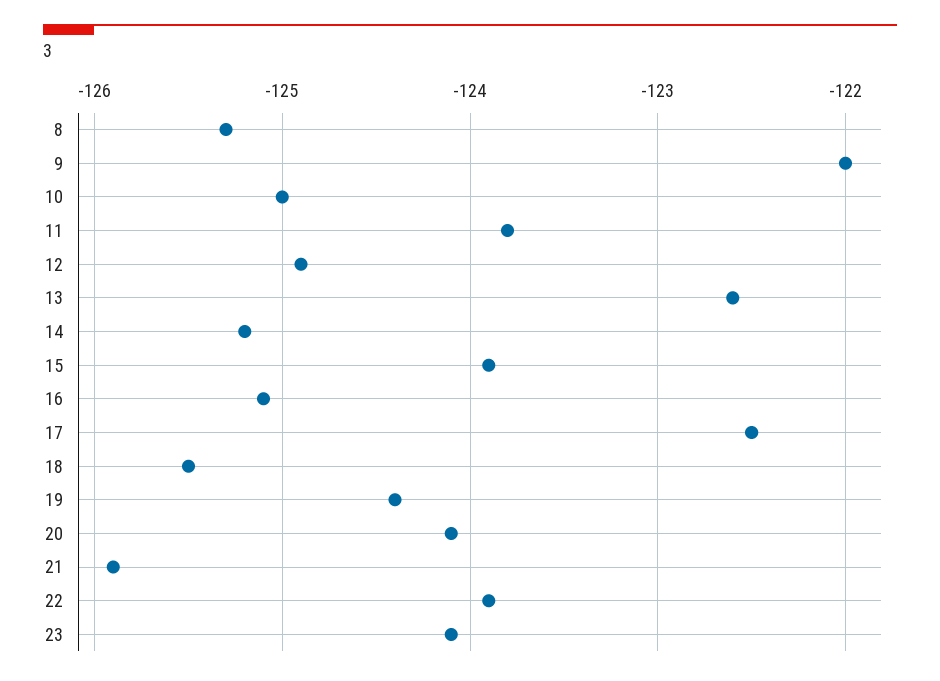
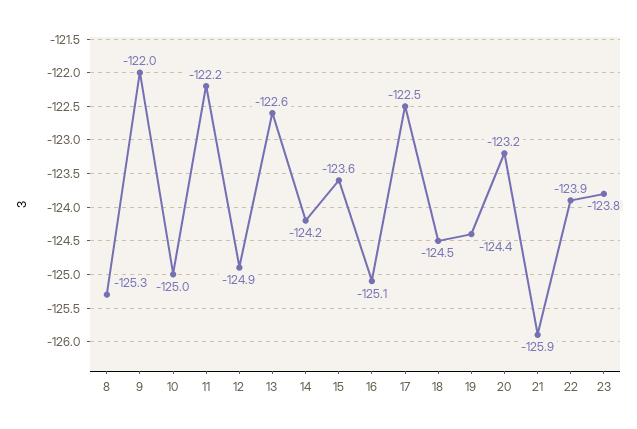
  {
    "8": -125.3,
    "9": -122,
    "10": -125,
-   "11": -123.8,
+   "11": -122.2,
    "12": -124.9,
    "13": -122.6,
-   "14": -125.2,
+   "14": -124.2,
-   "15": -123.9,
+   "15": -123.6,
    "16": -125.1,
    "17": -122.5,
-   "18": -125.5,
+   "18": -124.5,
    "19": -124.4,
-   "20": -124.1,
+   "20": -123.2,
    "21": -125.9,
    "22": -123.9,
-   "23": -124.1
+   "23": -123.8
  }

